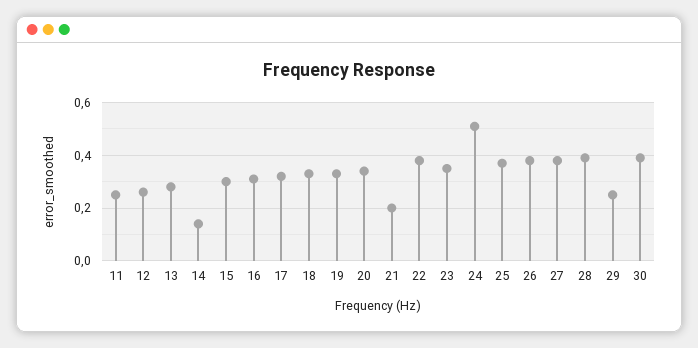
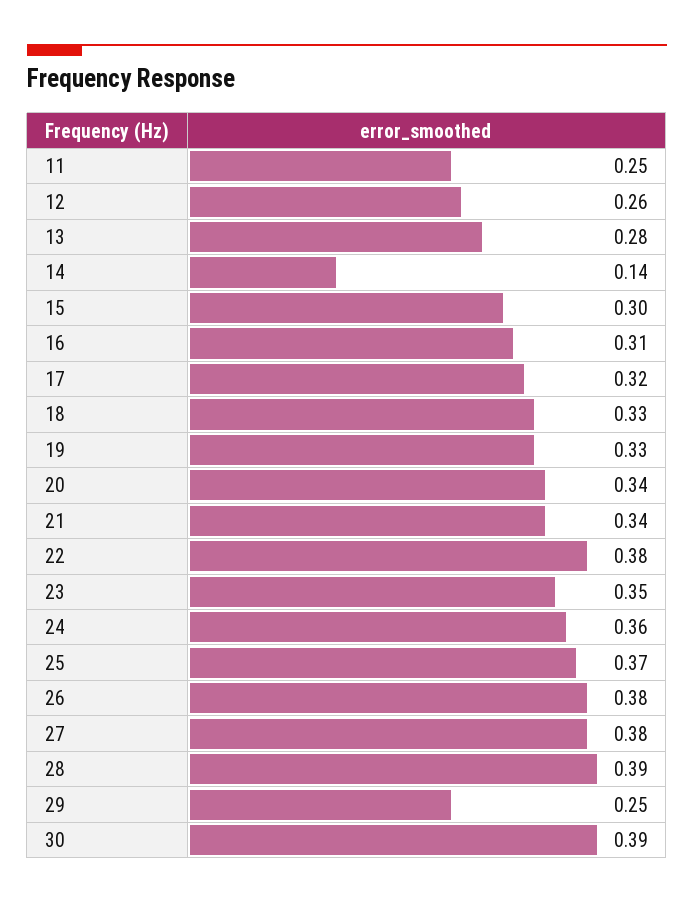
  {
    "11": 0.25,
    "12": 0.26,
    "13": 0.28,
    "14": 0.14,
    "15": 0.3,
    "16": 0.31,
    "17": 0.32,
    "18": 0.33,
    "19": 0.33,
    "20": 0.34,
-   "21": 0.2,
+   "21": 0.34,
    "22": 0.38,
    "23": 0.35,
-   "24": 0.5,
+   "24": 0.36,
    "25": 0.37,
    "26": 0.38,
    "27": 0.38,
    "28": 0.39,
    "29": 0.25,
    "30": 0.39
  }

